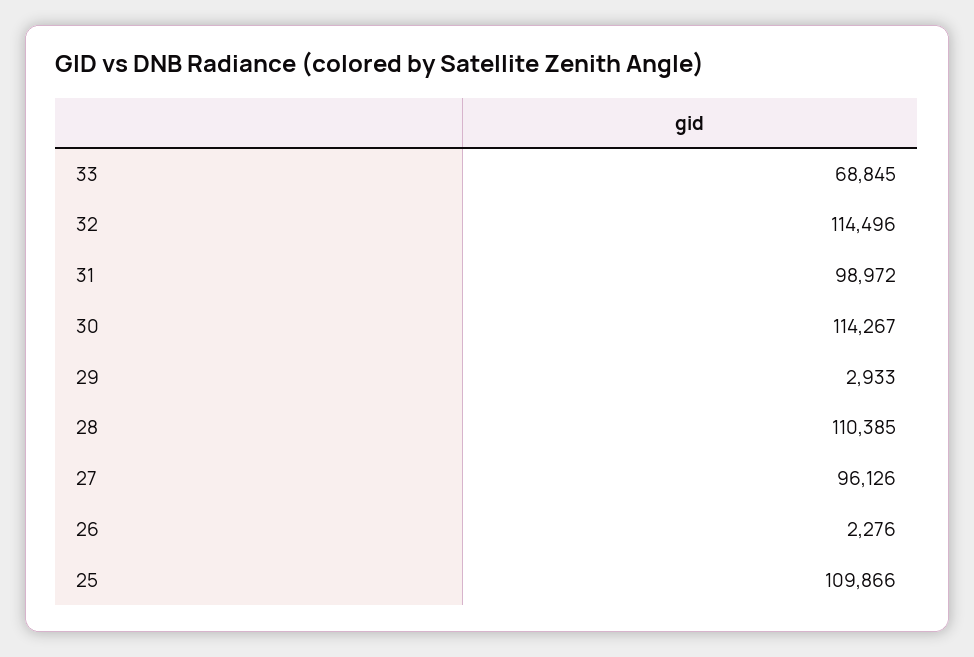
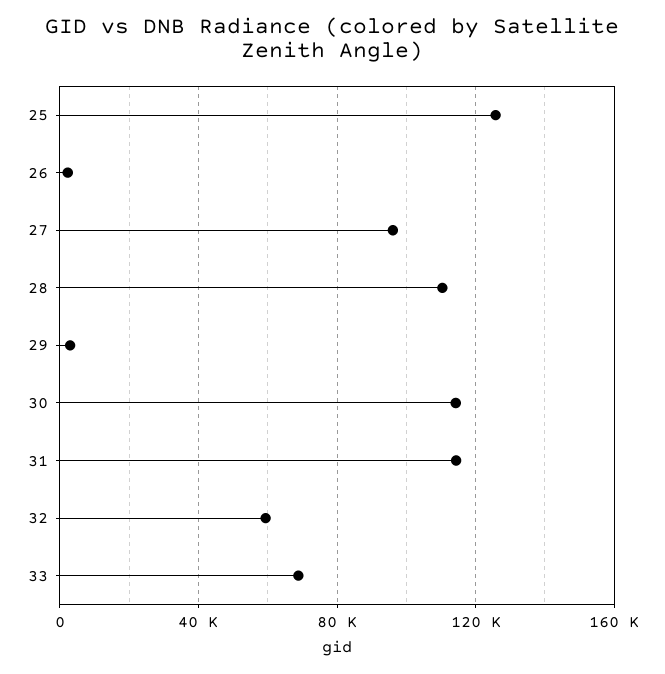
  {
    "33": 68845,
-   "32": 114496,
+   "32": 60000,
-   "31": 98972,
+   "31": 115000,
    "30": 114267,
    "29": 2933,
    "28": 110385,
    "27": 96126,
    "26": 2276,
-   "25": 109866
+   "25": 125000
  }

